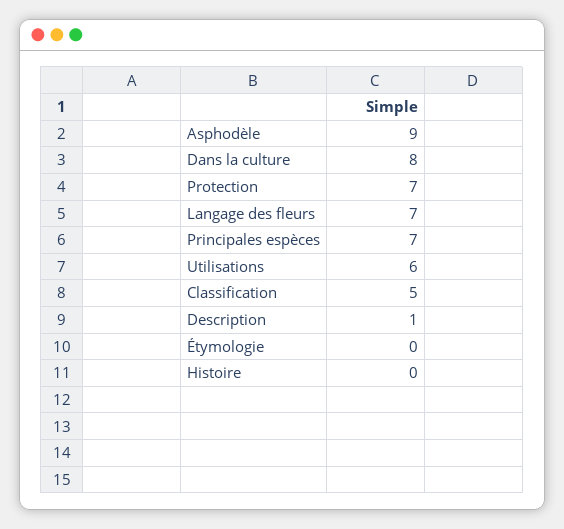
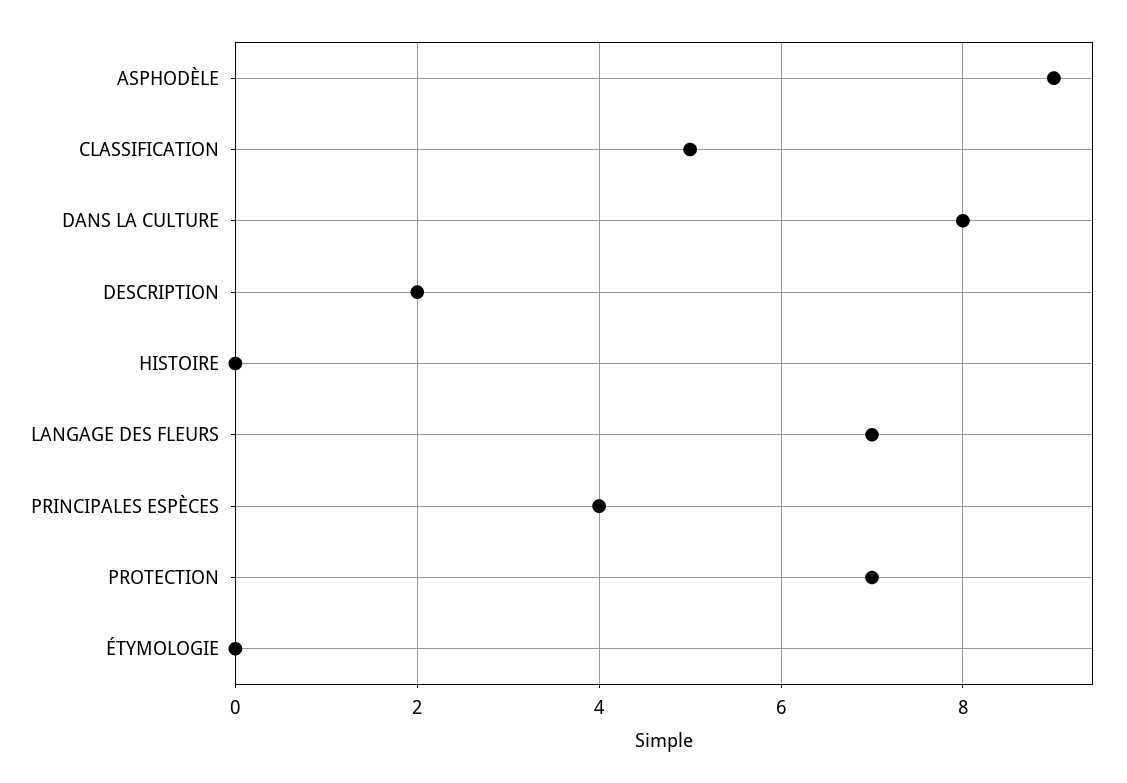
  {
    "Asphodèle": 9,
    "Dans la culture": 8,
    "Protection": 7,
    "Langage des fleurs": 7,
-   "Principales espèces": 7,
+   "Principales espèces": 4,
-   "Utilisations": 6,
    "Classification": 5,
-   "Description": 1,
+   "Description": 2,
    "Étymologie": 0,
    "Histoire": 0
  }

